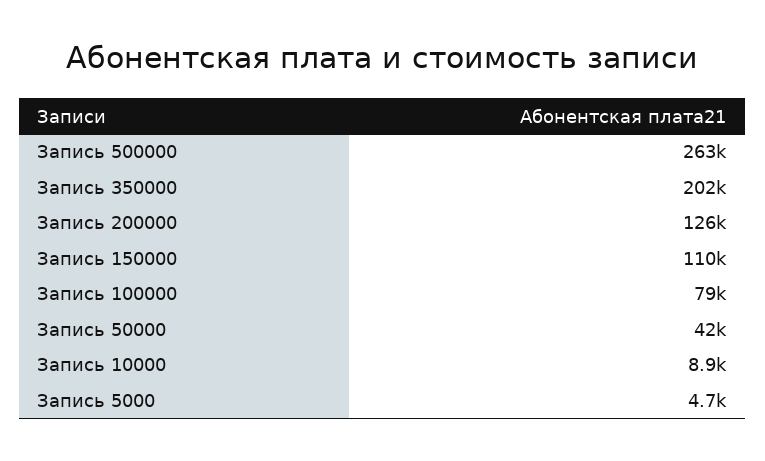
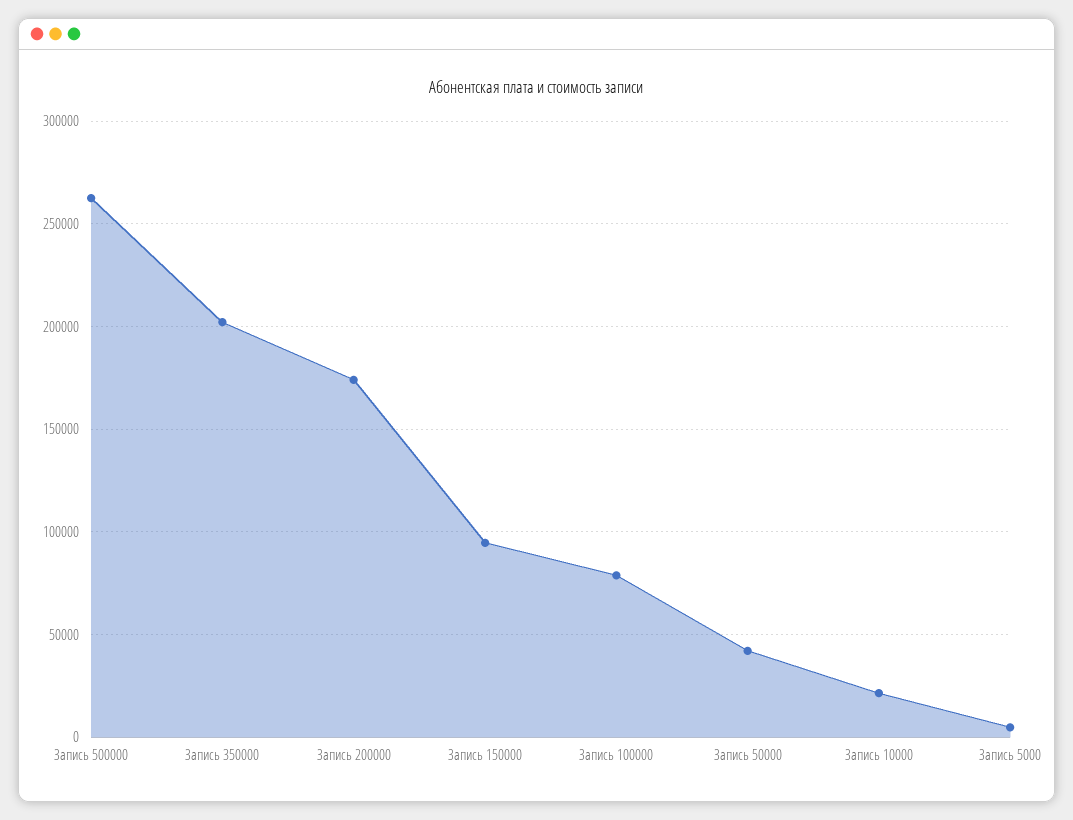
  {
    "Запись 500000": 263000,
    "Запись 350000": 202000,
-   "Запись 200000": 126000,
+   "Запись 200000": 175000,
-   "Запись 150000": 110000,
+   "Запись 150000": 95000,
    "Запись 100000": 79000,
    "Запись 50000": 42000,
-   "Запись 10000": 8900,
+   "Запись 10000": 20000,
    "Запись 5000": 4700
  }

